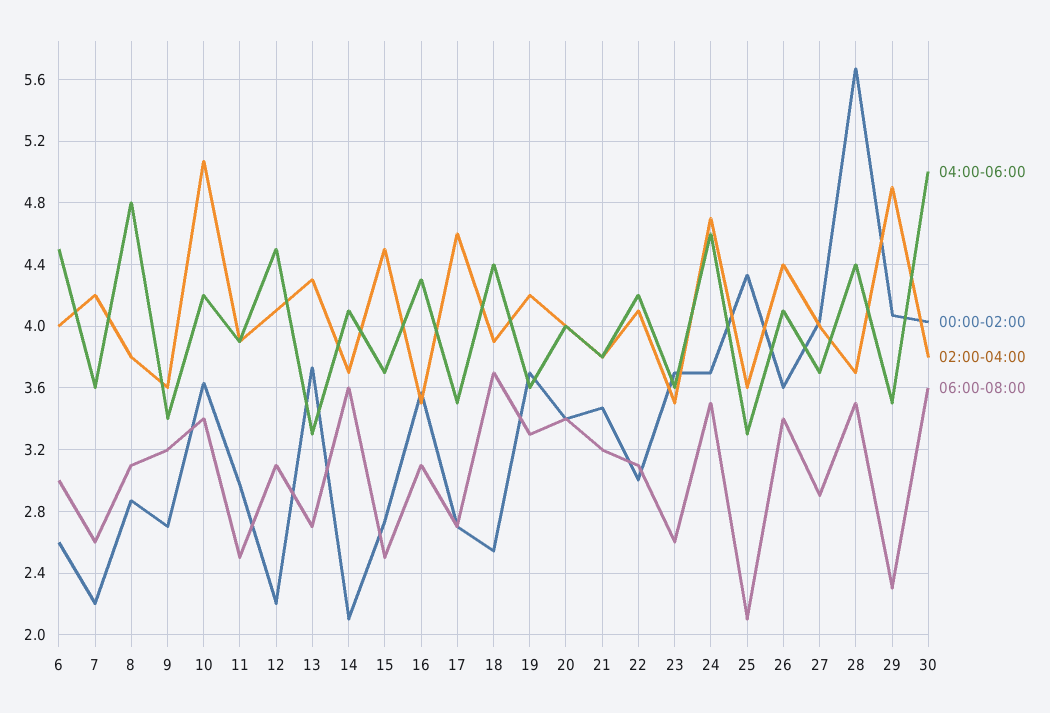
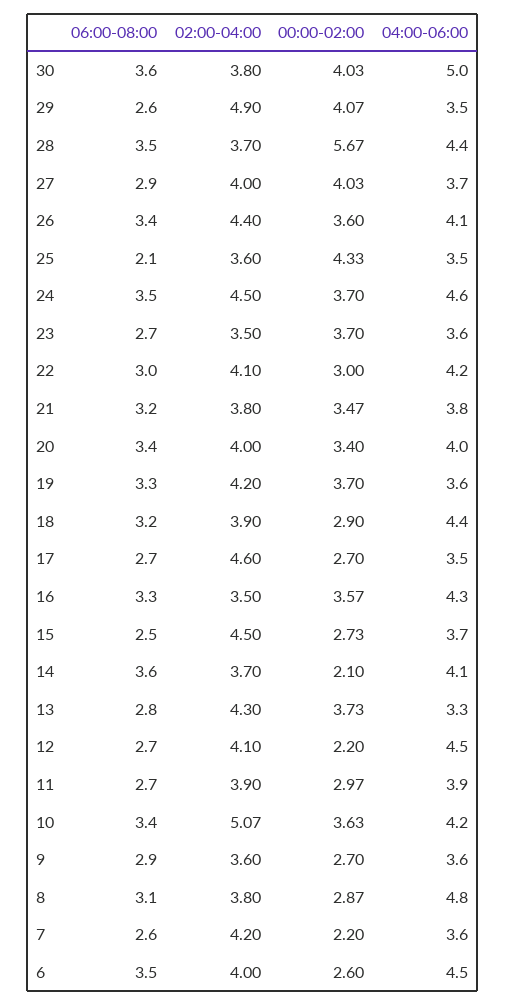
  {
    "04:00-06:00": {
      "6": 4.5,
      "7": 3.6,
      "8": 4.8,
-     "9": 3.4,
+     "9": 3.6,
      "10": 4.2,
      "11": 3.9,
      "12": 4.5,
      "13": 3.3,
      "14": 4.1,
      "15": 3.7,
      "16": 4.3,
      "17": 3.5,
      "18": 4.4,
      "19": 3.6,
      "20": 4,
      "21": 3.8,
      "22": 4.2,
      "23": 3.6,
      "24": 4.6,
-     "25": 3.3,
+     "25": 3.5,
      "26": 4.1,
      "27": 3.7,
      "28": 4.4,
      "29": 3.5,
      "30": 5
    },
    "00:00-02:00": {
      "6": 2.6,
      "7": 2.2,
      "8": 2.87,
      "9": 2.7,
      "10": 3.63,
      "11": 2.97,
      "12": 2.2,
      "13": 3.73,
      "14": 2.1,
      "15": 2.73,
      "16": 3.57,
      "17": 2.7,
-     "18": 2.55,
+     "18": 2.9,
      "19": 3.7,
      "20": 3.4,
      "21": 3.47,
      "22": 3,
      "23": 3.7,
      "24": 3.7,
      "25": 4.33,
      "26": 3.6,
      "27": 4.03,
      "28": 5.67,
      "29": 4.07,
      "30": 4.03
    },
    "02:00-04:00": {
      "6": 4,
      "7": 4.2,
      "8": 3.8,
      "9": 3.6,
      "10": 5.07,
      "11": 3.9,
      "12": 4.1,
      "13": 4.3,
      "14": 3.7,
      "15": 4.5,
      "16": 3.5,
      "17": 4.6,
      "18": 3.9,
      "19": 4.2,
      "20": 4,
      "21": 3.8,
      "22": 4.1,
      "23": 3.5,
-     "24": 4.7,
+     "24": 4.5,
      "25": 3.6,
      "26": 4.4,
      "27": 4,
      "28": 3.7,
      "29": 4.9,
      "30": 3.8
    },
    "06:00-08:00": {
-     "6": 3,
+     "6": 3.5,
      "7": 2.6,
      "8": 3.1,
-     "9": 3.2,
+     "9": 2.9,
      "10": 3.4,
-     "11": 2.5,
+     "11": 2.7,
-     "12": 3.1,
+     "12": 2.7,
-     "13": 2.7,
+     "13": 2.8,
      "14": 3.6,
      "15": 2.5,
-     "16": 3.1,
+     "16": 3.3,
      "17": 2.7,
-     "18": 3.7,
+     "18": 3.2,
      "19": 3.3,
      "20": 3.4,
      "21": 3.2,
-     "22": 3.1,
+     "22": 3,
-     "23": 2.6,
+     "23": 2.7,
      "24": 3.5,
      "25": 2.1,
      "26": 3.4,
      "27": 2.9,
      "28": 3.5,
-     "29": 2.3,
+     "29": 2.6,
      "30": 3.6
    }
  }

